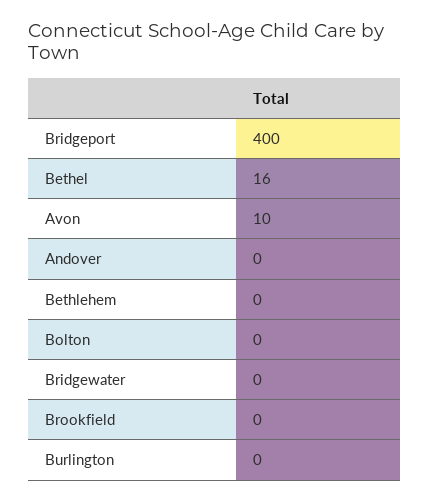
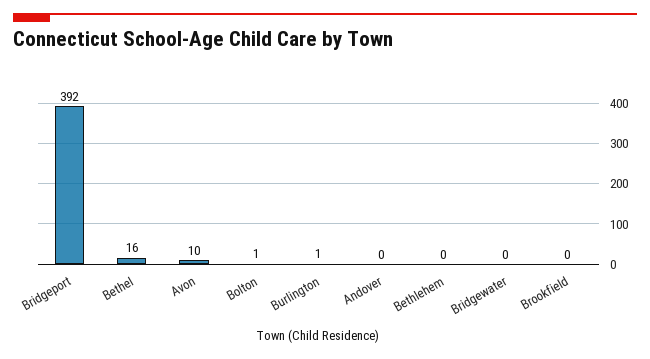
  {
-   "Bridgeport": 400,
+   "Bridgeport": 392,
    "Bethel": 16,
    "Avon": 10,
    "Andover": 0,
    "Bethlehem": 0,
-   "Bolton": 0,
+   "Bolton": 1,
    "Bridgewater": 0,
    "Brookfield": 0,
-   "Burlington": 0
+   "Burlington": 1
  }

